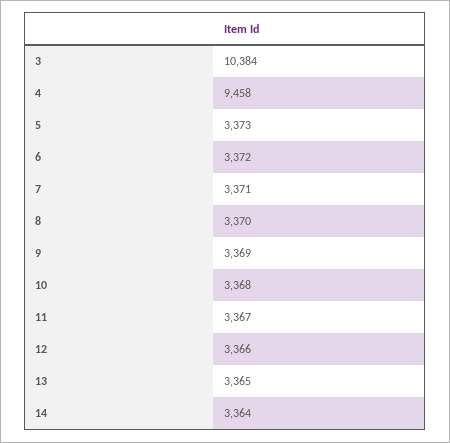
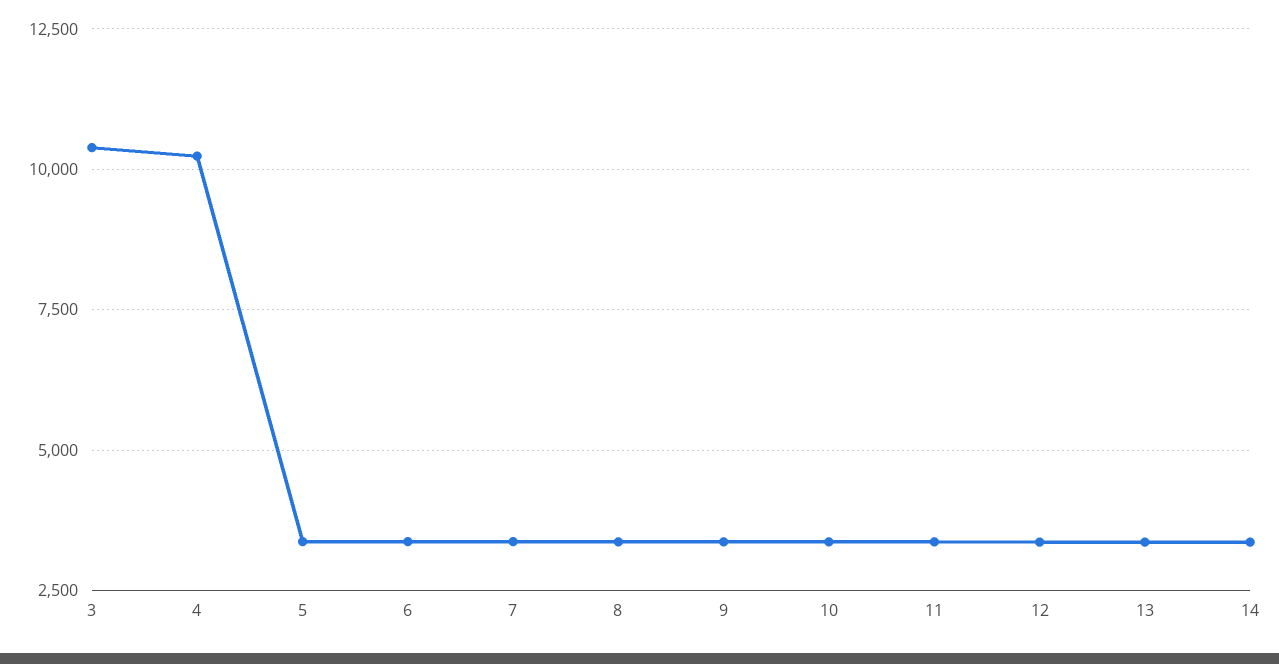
  {
    "3": 10384,
-   "4": 9458,
+   "4": 10250,
    "5": 3373,
    "6": 3372,
    "7": 3371,
    "8": 3370,
    "9": 3369,
    "10": 3368,
    "11": 3367,
    "12": 3366,
    "13": 3365,
    "14": 3364
  }

